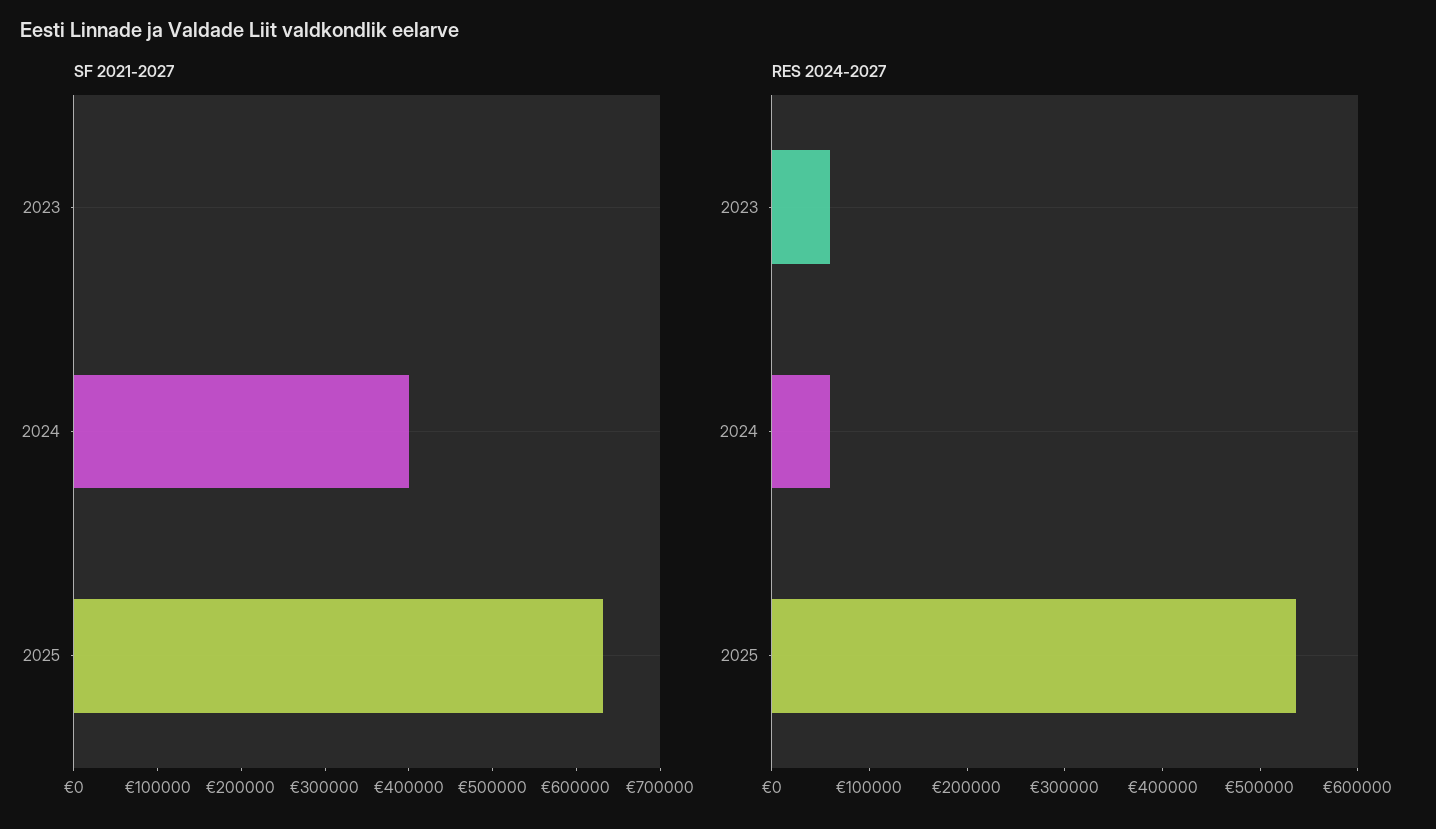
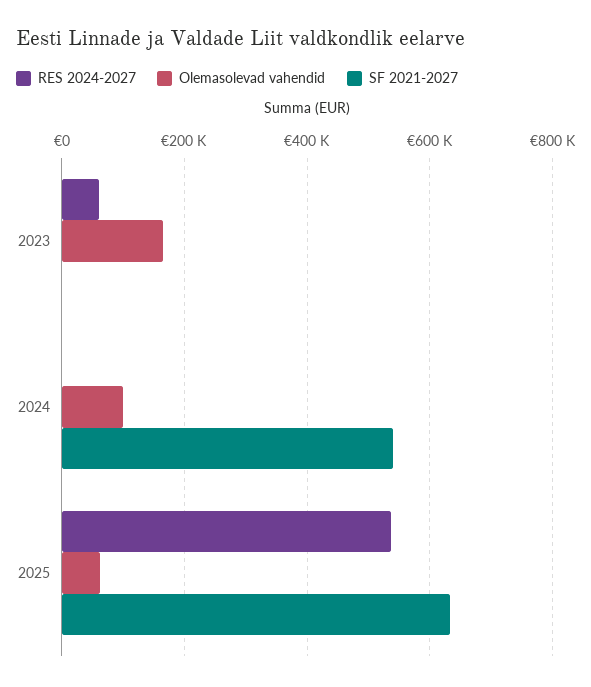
  {
    "SF 2021-2027": {
      "2023": 0,
-     "2024": 400000,
+     "2024": 540000,
      "2025": 640000
    },
    "RES 2024-2027": {
      "2023": 60000,
-     "2024": 60000,
+     "2024": 0,
      "2025": 540000
-   }
+   },
+   "Olemasolevad vahendid": {
+     "2023": 160000,
+     "2024": 100000,
+     "2025": 60000
+   }
  }

